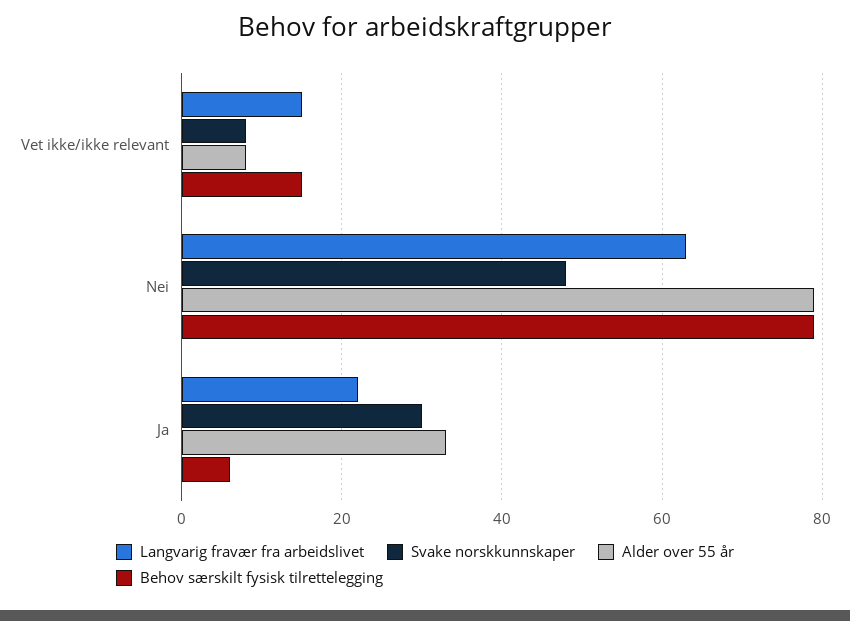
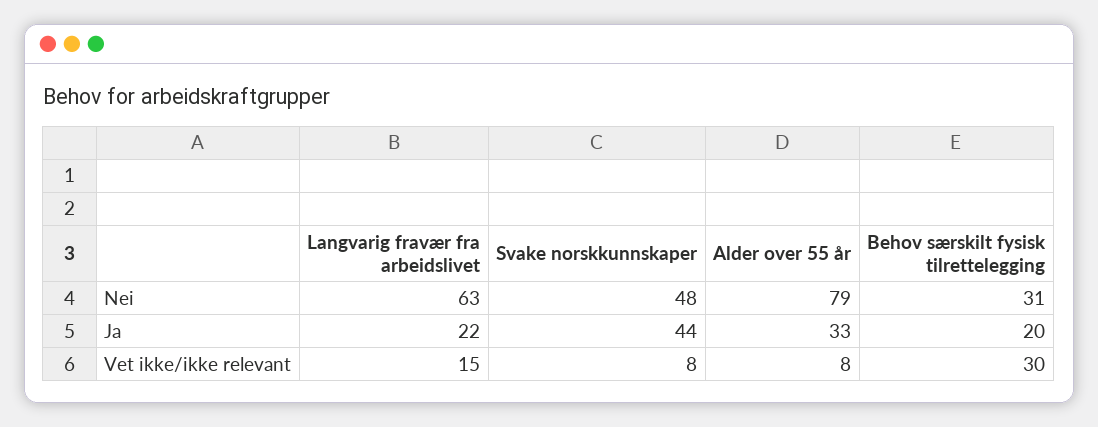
  {
    "Langvarig fravær fra arbeidslivet": {
      "Vet ikke/ikke relevant": 15,
      "Nei": 63,
      "Ja": 22
    },
    "Svake norskkunnskaper": {
      "Vet ikke/ikke relevant": 8,
      "Nei": 48,
-     "Ja": 30
+     "Ja": 44
    },
    "Alder over 55 år": {
      "Vet ikke/ikke relevant": 8,
      "Nei": 79,
      "Ja": 33
    },
    "Behov særskilt fysisk tilrettelegging": {
-     "Vet ikke/ikke relevant": 15,
+     "Vet ikke/ikke relevant": 30,
-     "Nei": 80,
+     "Nei": 31,
-     "Ja": 5
+     "Ja": 20
    }
  }

